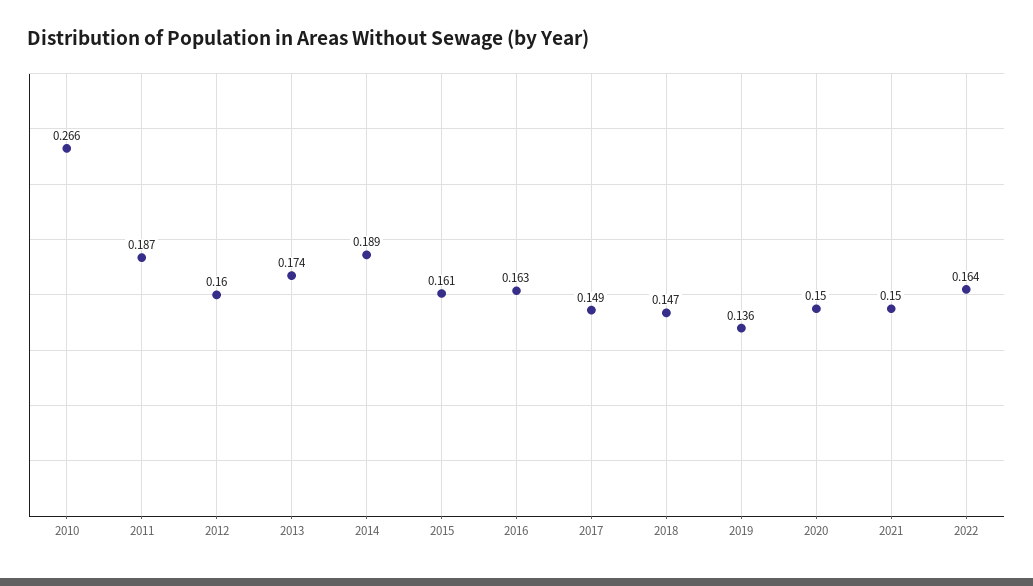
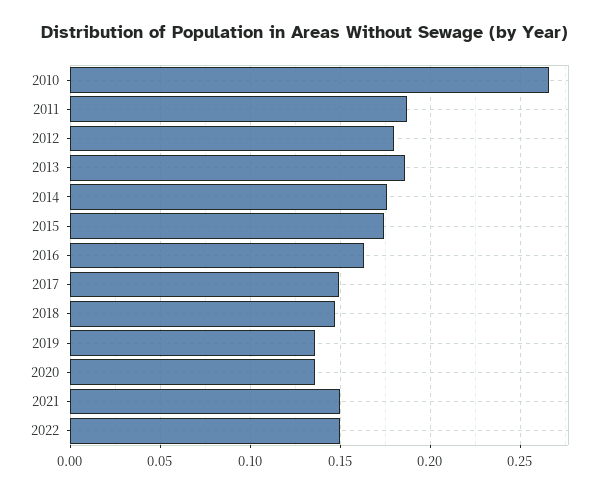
  {
    "2010": 0.266,
    "2011": 0.187,
-   "2012": 0.16,
+   "2012": 0.18,
-   "2013": 0.174,
+   "2013": 0.185,
-   "2014": 0.189,
+   "2014": 0.175,
-   "2015": 0.161,
+   "2015": 0.175,
    "2016": 0.163,
    "2017": 0.149,
    "2018": 0.147,
    "2019": 0.136,
-   "2020": 0.15,
+   "2020": 0.135,
    "2021": 0.15,
-   "2022": 0.164
+   "2022": 0.15
  }

